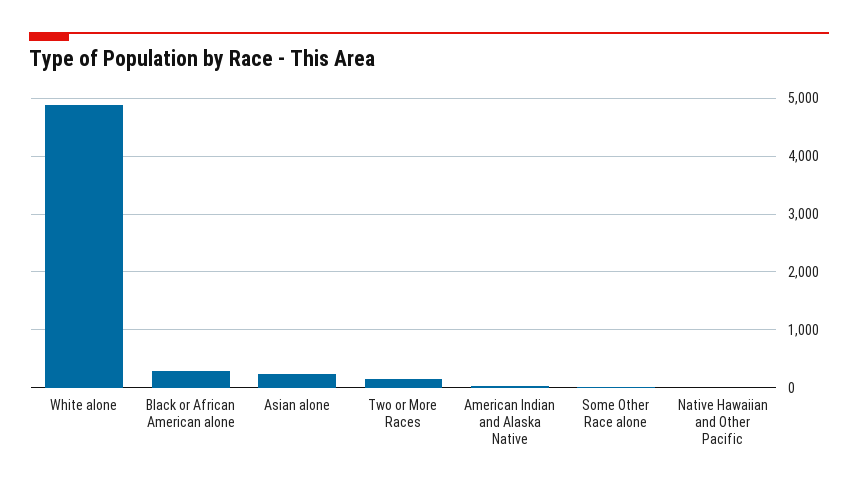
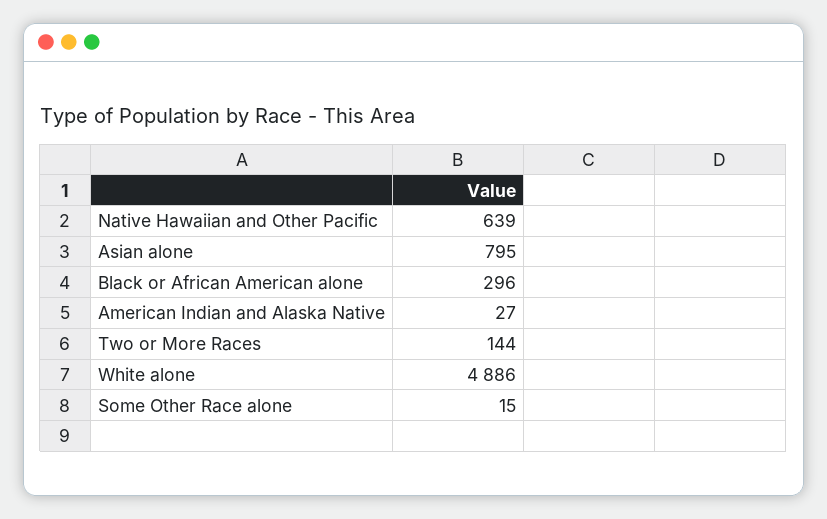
  {
    "White alone": 4886,
    "Black or African American alone": 296,
-   "Asian alone": 200,
+   "Asian alone": 795,
    "Two or More Races": 144,
    "American Indian and Alaska Native": 27,
    "Some Other Race alone": 15,
-   "Native Hawaiian and Other Pacific": 0
+   "Native Hawaiian and Other Pacific": 639
  }

